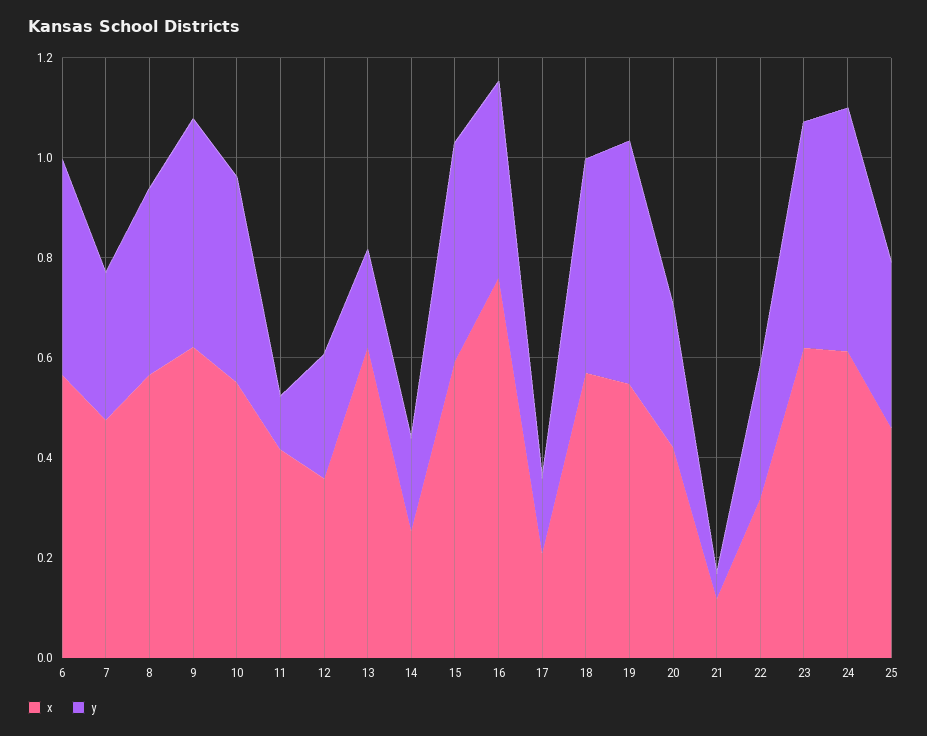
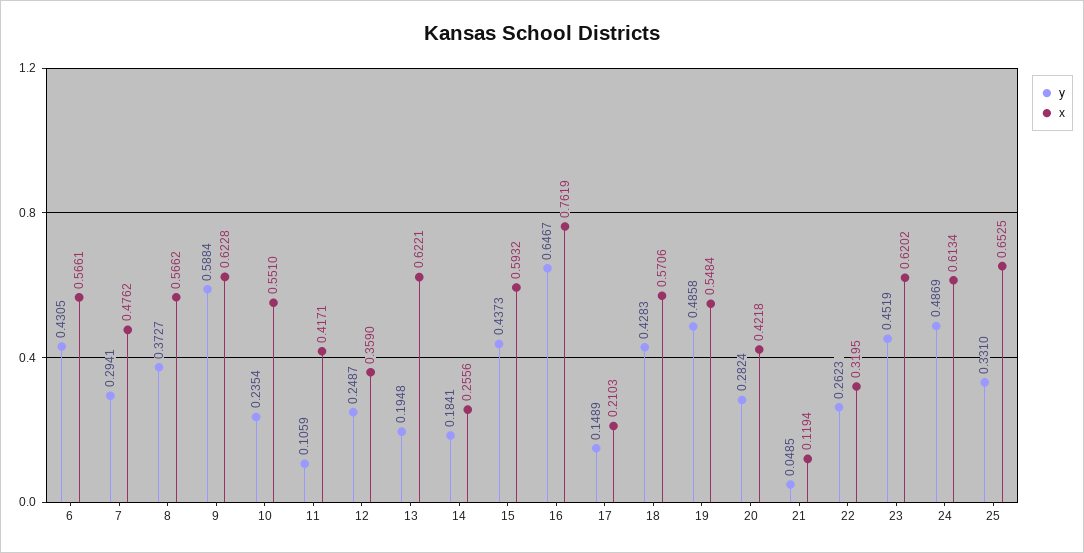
  {
    "x": {
      "6": 0.5661,
      "7": 0.4762,
      "8": 0.5662,
      "9": 0.6228,
      "10": 0.551,
      "11": 0.4171,
      "12": 0.359,
      "13": 0.6221,
      "14": 0.2556,
      "15": 0.5932,
      "16": 0.7619,
      "17": 0.2103,
      "18": 0.5706,
      "19": 0.5484,
      "20": 0.4218,
      "21": 0.1194,
      "22": 0.3195,
      "23": 0.6202,
      "24": 0.6134,
-     "25": 0.45
+     "25": 0.6525
    },
    "y": {
      "6": 0.4305,
      "7": 0.2941,
      "8": 0.3727,
-     "9": 0.45,
+     "9": 0.5884,
-     "10": 0.4,
+     "10": 0.2354,
      "11": 0.1059,
      "12": 0.2487,
      "13": 0.1948,
      "14": 0.1841,
      "15": 0.4373,
-     "16": 0.4,
+     "16": 0.6467,
      "17": 0.1489,
      "18": 0.4283,
      "19": 0.4858,
      "20": 0.2824,
      "21": 0.0485,
      "22": 0.2623,
      "23": 0.4519,
      "24": 0.4869,
      "25": 0.331
    }
  }

